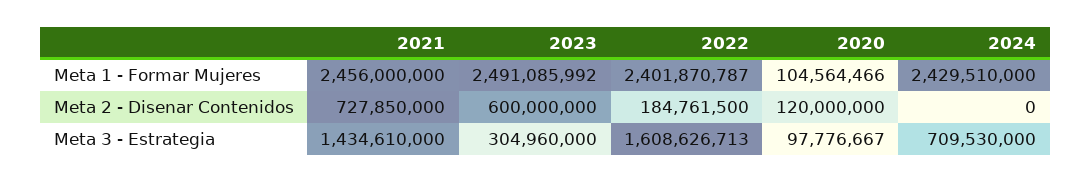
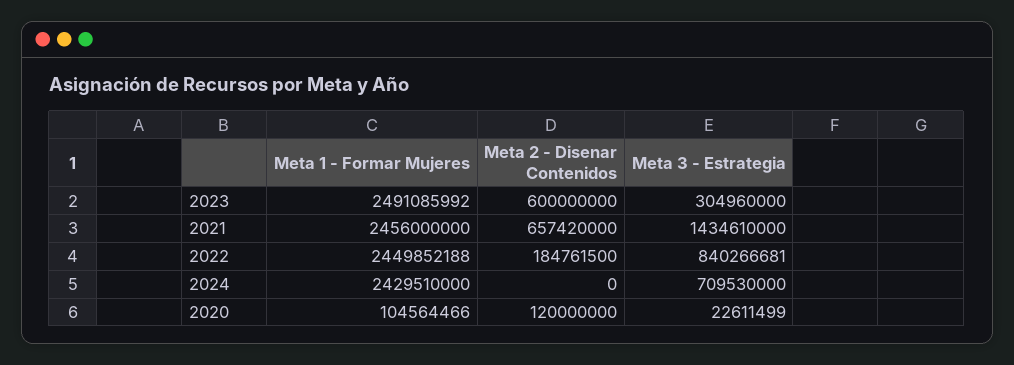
  {
    "2021": {
      "Meta 1 - Formar Mujeres": 2456000000,
-     "Meta 2 - Disenar Contenidos": 727850000,
+     "Meta 2 - Disenar Contenidos": 657420000,
      "Meta 3 - Estrategia": 1434610000
    },
    "2023": {
      "Meta 1 - Formar Mujeres": 2491085992,
      "Meta 2 - Disenar Contenidos": 600000000,
      "Meta 3 - Estrategia": 304960000
    },
    "2022": {
-     "Meta 1 - Formar Mujeres": 2401870787,
+     "Meta 1 - Formar Mujeres": 2449852188,
      "Meta 2 - Disenar Contenidos": 184761500,
-     "Meta 3 - Estrategia": 1608626713
+     "Meta 3 - Estrategia": 840266681
    },
    "2020": {
      "Meta 1 - Formar Mujeres": 104564466,
      "Meta 2 - Disenar Contenidos": 120000000,
-     "Meta 3 - Estrategia": 97776667
+     "Meta 3 - Estrategia": 22611499
    },
    "2024": {
      "Meta 1 - Formar Mujeres": 2429510000,
      "Meta 2 - Disenar Contenidos": 0,
      "Meta 3 - Estrategia": 709530000
    }
  }

